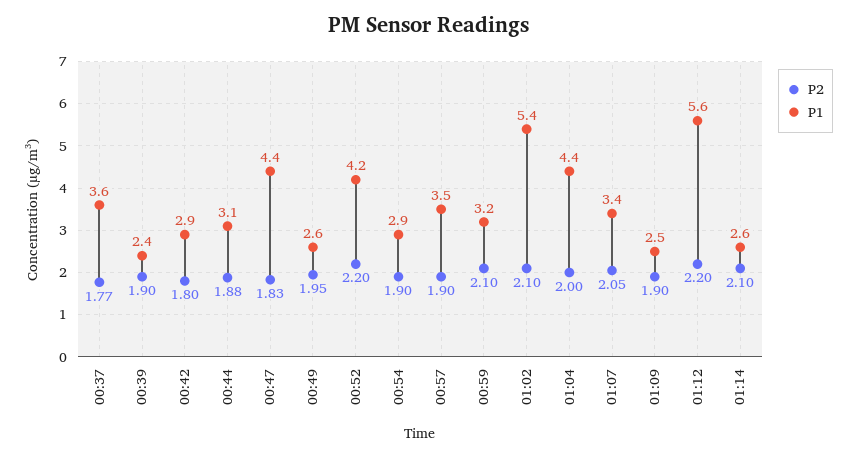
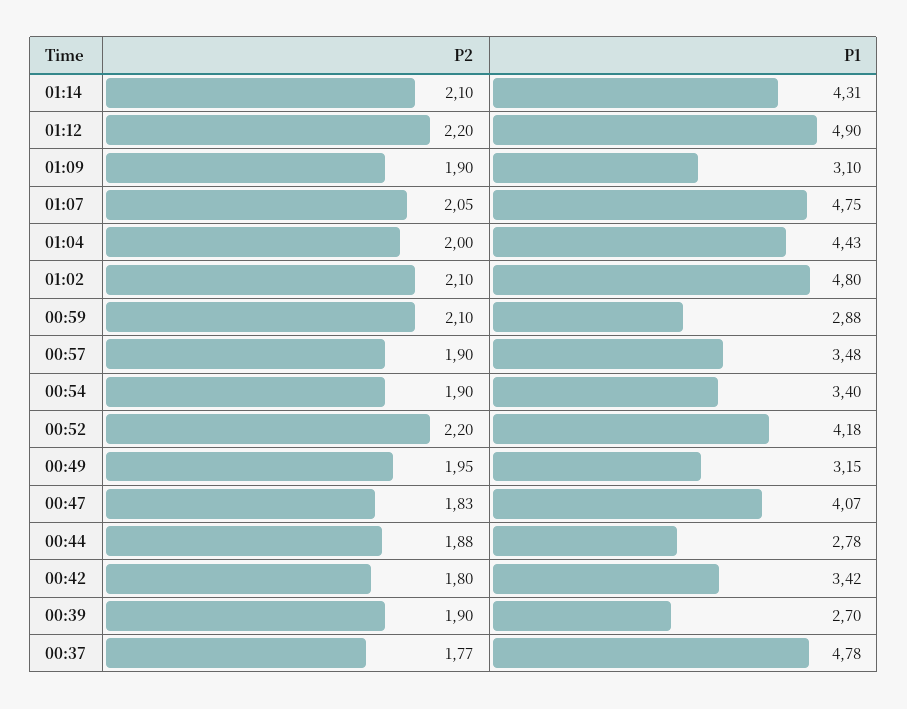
  {
    "P2": {
      "00:37": 1.77,
      "00:39": 1.9,
      "00:42": 1.8,
      "00:44": 1.88,
      "00:47": 1.83,
      "00:49": 1.95,
      "00:52": 2.2,
      "00:54": 1.9,
      "00:57": 1.9,
      "00:59": 2.1,
      "01:02": 2.1,
      "01:04": 2,
      "01:07": 2.05,
      "01:09": 1.9,
      "01:12": 2.2,
      "01:14": 2.1
    },
    "P1": {
-     "00:37": 3.6,
+     "00:37": 4.78,
-     "00:39": 2.4,
+     "00:39": 2.7,
-     "00:42": 2.9,
+     "00:42": 3.42,
-     "00:44": 3.1,
+     "00:44": 2.78,
-     "00:47": 4.4,
+     "00:47": 4.07,
-     "00:49": 2.6,
+     "00:49": 3.15,
      "00:52": 4.18,
-     "00:54": 2.9,
+     "00:54": 3.4,
      "00:57": 3.48,
-     "00:59": 3.2,
+     "00:59": 2.88,
-     "01:02": 5.4,
+     "01:02": 4.8,
      "01:04": 4.43,
-     "01:07": 3.4,
+     "01:07": 4.75,
-     "01:09": 2.5,
+     "01:09": 3.1,
-     "01:12": 5.6,
+     "01:12": 4.9,
-     "01:14": 2.6
+     "01:14": 4.31
    }
  }

